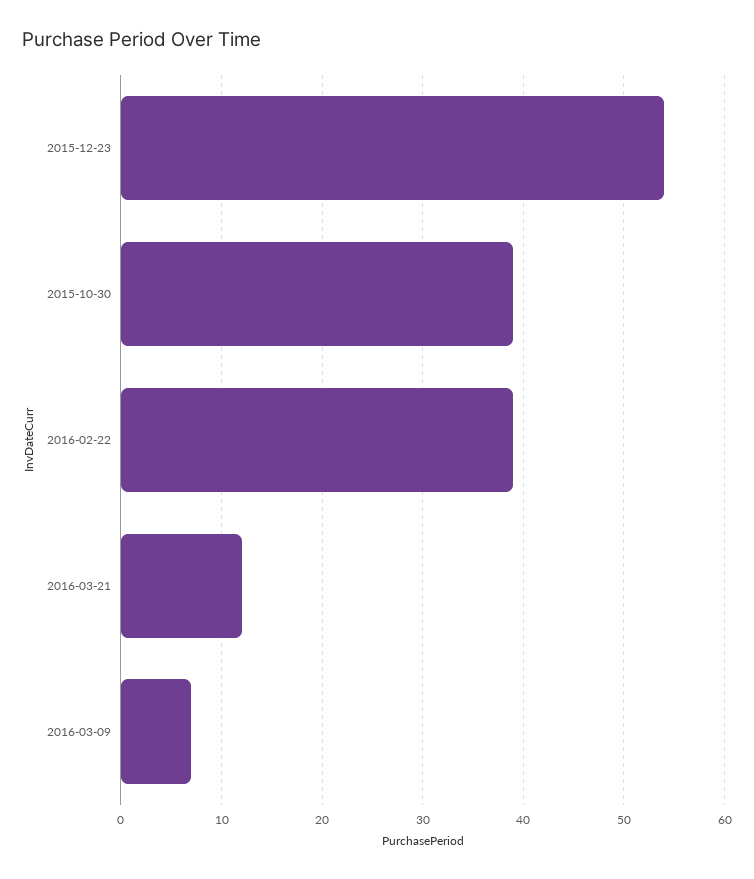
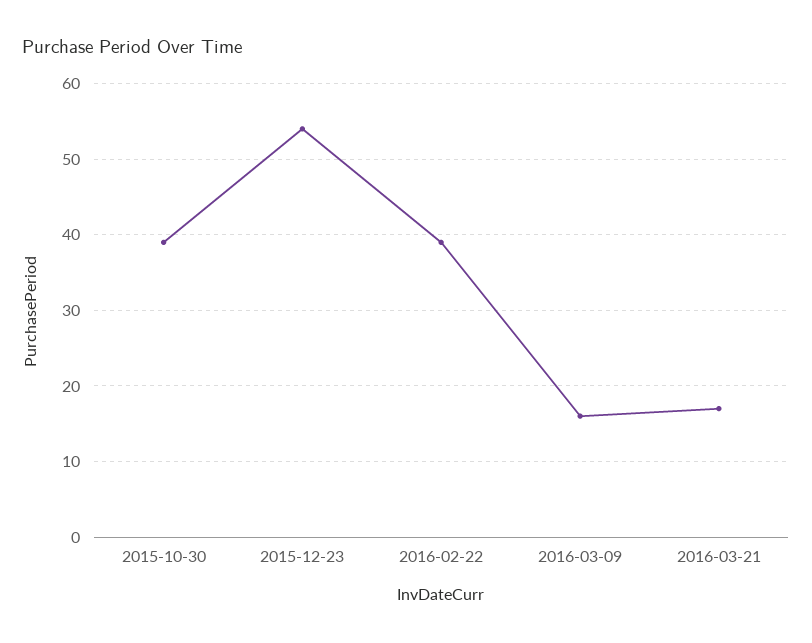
  {
    "2015-12-23": 54,
    "2015-10-30": 39,
    "2016-02-22": 39,
-   "2016-03-21": 12,
+   "2016-03-21": 17,
-   "2016-03-09": 7
+   "2016-03-09": 16
  }

